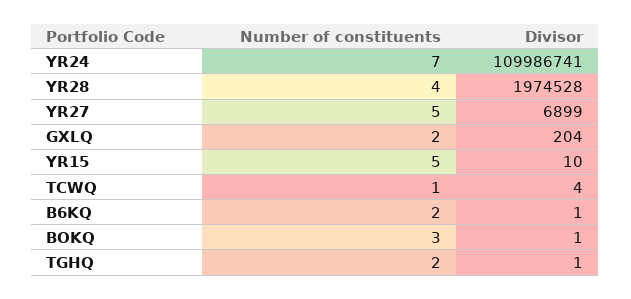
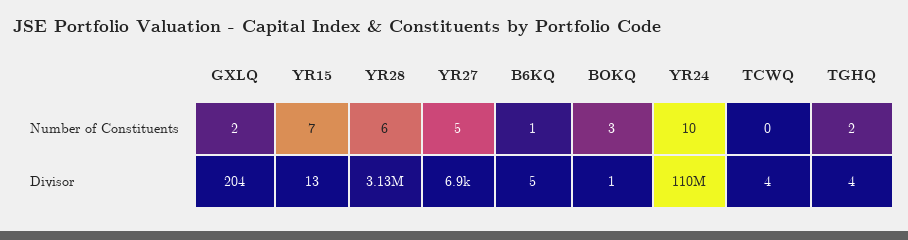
  {
    "Number of constituents": {
-     "YR24": 7,
+     "YR24": 10,
-     "YR28": 4,
+     "YR28": 6,
      "YR27": 5,
      "GXLQ": 2,
-     "YR15": 5,
+     "YR15": 7,
-     "TCWQ": 1,
+     "TCWQ": 0,
-     "B6KQ": 2,
+     "B6KQ": 1,
      "BOKQ": 3,
      "TGHQ": 2
    },
    "Divisor": {
      "YR24": 109986741,
-     "YR28": 1974528,
+     "YR28": 3130000,
      "YR27": 6899,
      "GXLQ": 204,
-     "YR15": 10,
+     "YR15": 13,
      "TCWQ": 4,
-     "B6KQ": 1,
+     "B6KQ": 5,
      "BOKQ": 1,
-     "TGHQ": 1
+     "TGHQ": 4
    }
  }

